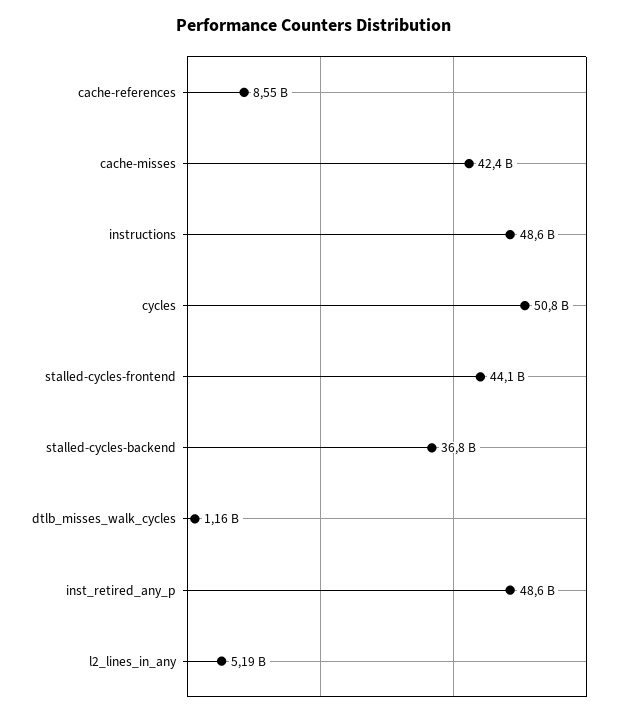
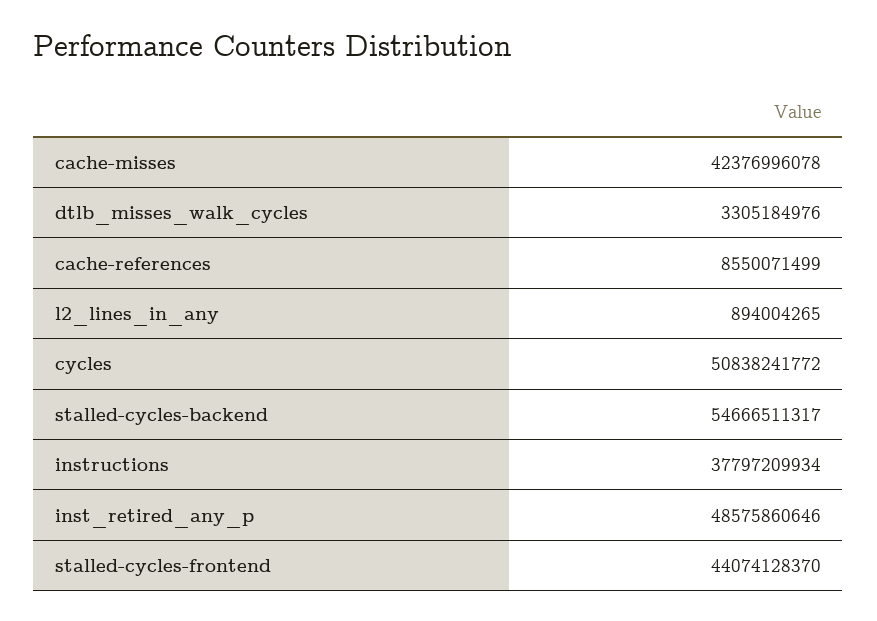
  {
    "cache-references": 8550071499,
    "cache-misses": 42376996078,
-   "instructions": 48600000000,
+   "instructions": 37797209934,
    "cycles": 50838241772,
    "stalled-cycles-frontend": 44074128370,
-   "stalled-cycles-backend": 36800000000,
+   "stalled-cycles-backend": 54666511317,
-   "dtlb_misses_walk_cycles": 1160000000,
+   "dtlb_misses_walk_cycles": 3305184976,
    "inst_retired_any_p": 48575860646,
-   "l2_lines_in_any": 5190000000
+   "l2_lines_in_any": 894004265
  }

